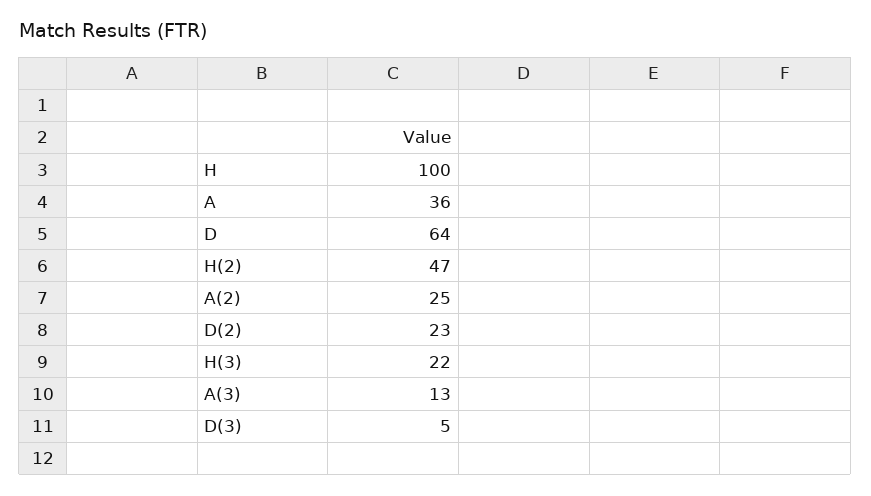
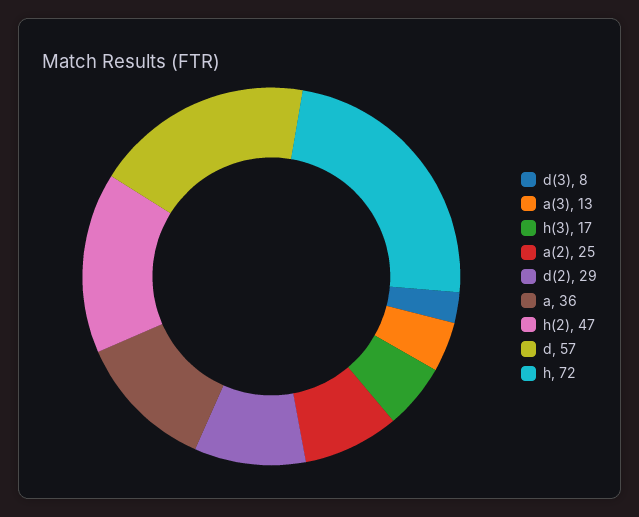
  {
-   "H": 100,
+   "H": 72,
    "A": 36,
-   "D": 64,
+   "D": 57,
    "H(2)": 47,
    "A(2)": 25,
-   "D(2)": 23,
+   "D(2)": 29,
-   "H(3)": 22,
+   "H(3)": 17,
    "A(3)": 13,
-   "D(3)": 5
+   "D(3)": 8
  }

